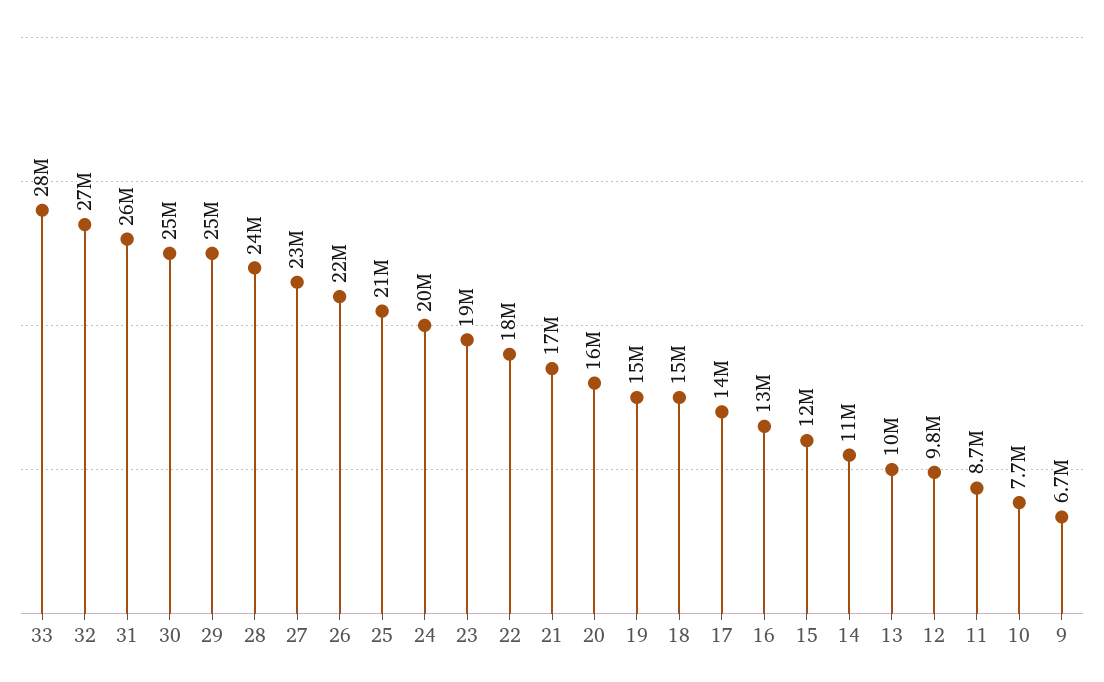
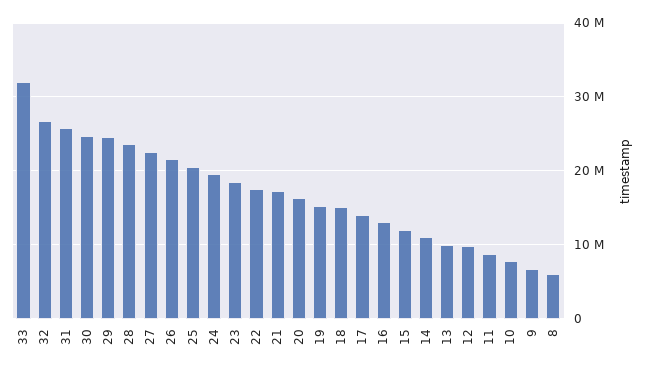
  {
-   "33": 28000000,
+   "33": 32000000,
    "32": 27000000,
    "31": 26000000,
    "30": 25000000,
    "29": 25000000,
    "28": 24000000,
    "27": 23000000,
    "26": 22000000,
    "25": 21000000,
    "24": 20000000,
    "23": 19000000,
    "22": 18000000,
    "21": 17000000,
    "20": 16000000,
    "19": 15000000,
    "18": 15000000,
    "17": 14000000,
    "16": 13000000,
    "15": 12000000,
    "14": 11000000,
    "13": 10000000,
    "12": 9800000,
    "11": 8700000,
    "10": 7700000,
-   "9": 6700000
+   "9": 6700000,
+   "8": 6000000
  }

